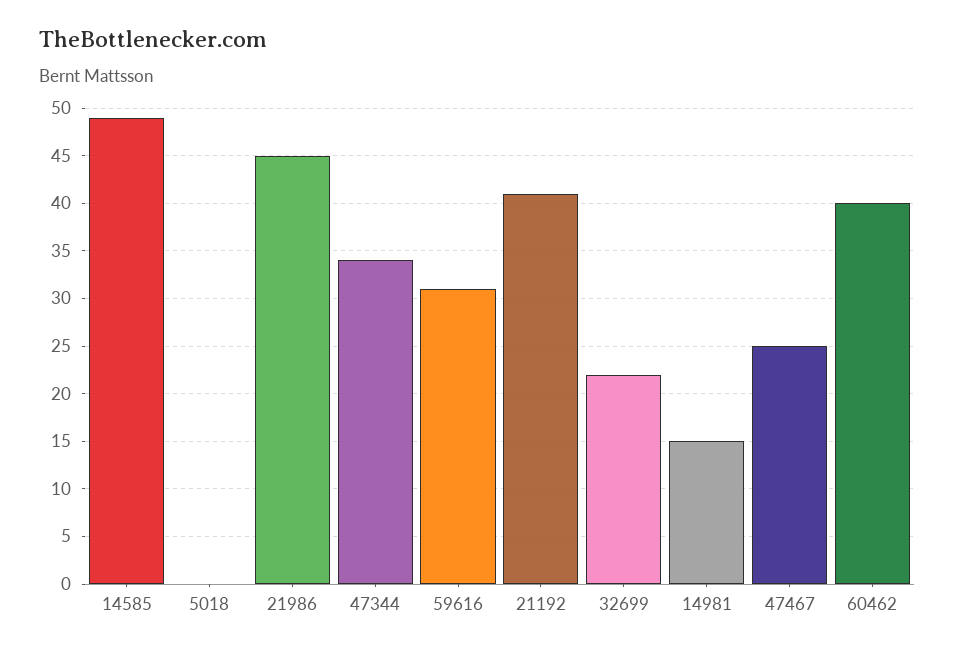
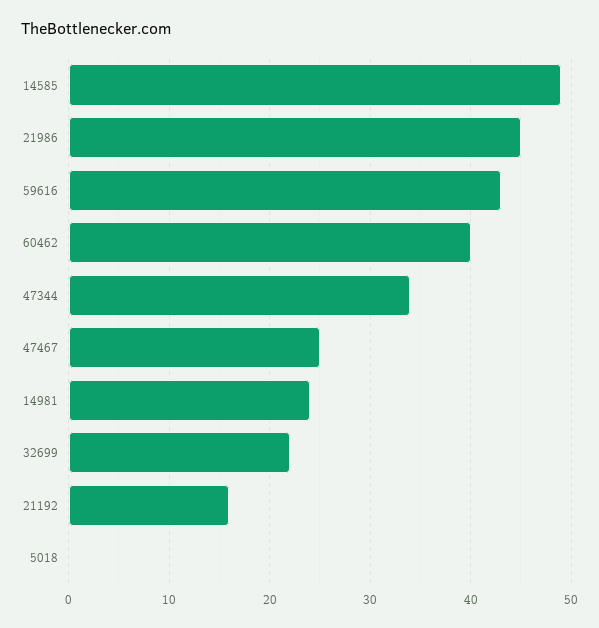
  {
    "14585": 49,
    "5018": 0,
    "21986": 45,
    "47344": 34,
-   "59616": 31,
+   "59616": 43,
-   "21192": 41,
+   "21192": 16,
    "32699": 22,
-   "14981": 15,
+   "14981": 24,
    "47467": 25,
    "60462": 40
  }

